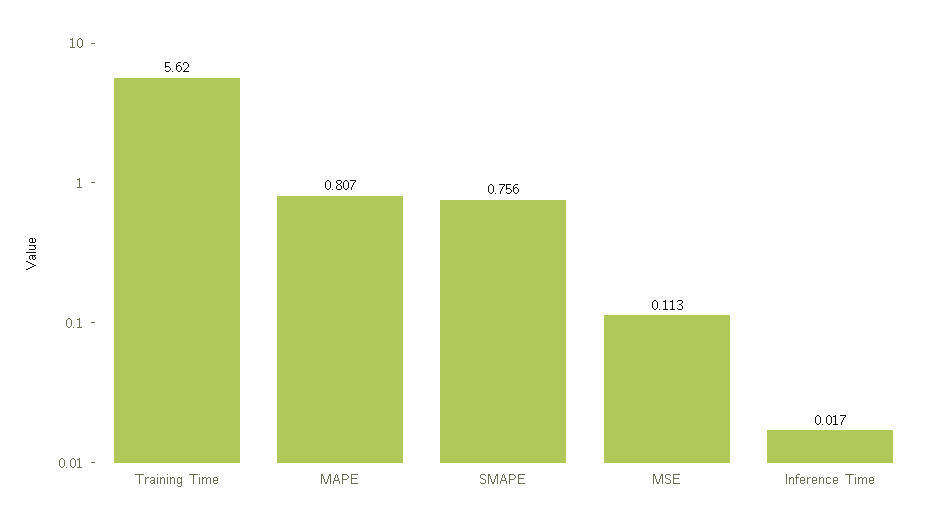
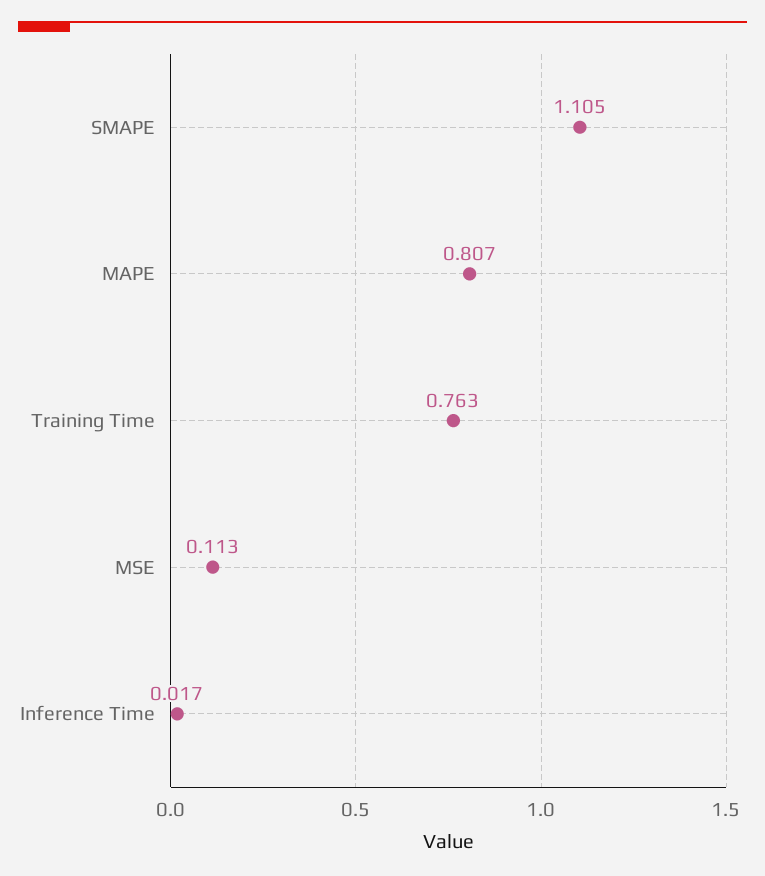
  {
-   "Training Time": 5.62,
+   "Training Time": 0.763,
    "MAPE": 0.807,
-   "SMAPE": 0.756,
+   "SMAPE": 1.105,
    "MSE": 0.113,
    "Inference Time": 0.017
  }

